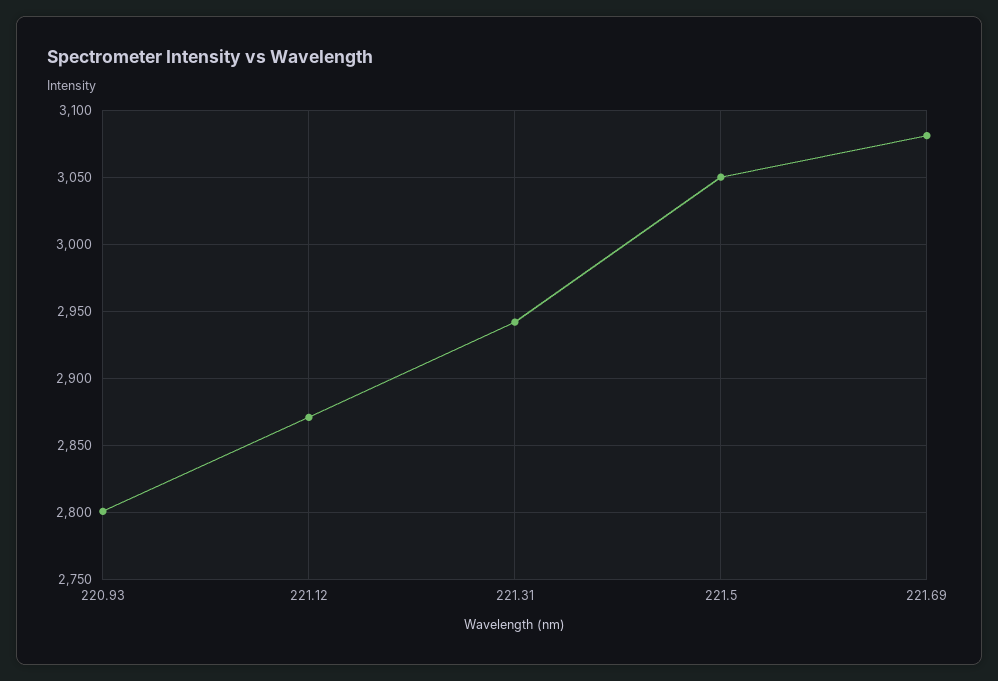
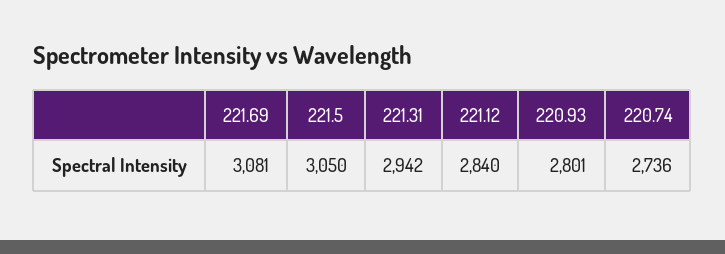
  {
    "220.93": 2801,
-   "221.12": 2870,
+   "221.12": 2840,
    "221.31": 2942,
    "221.5": 3050,
-   "221.69": 3081
+   "221.69": 3081,
+   "220.74": 2736
  }

